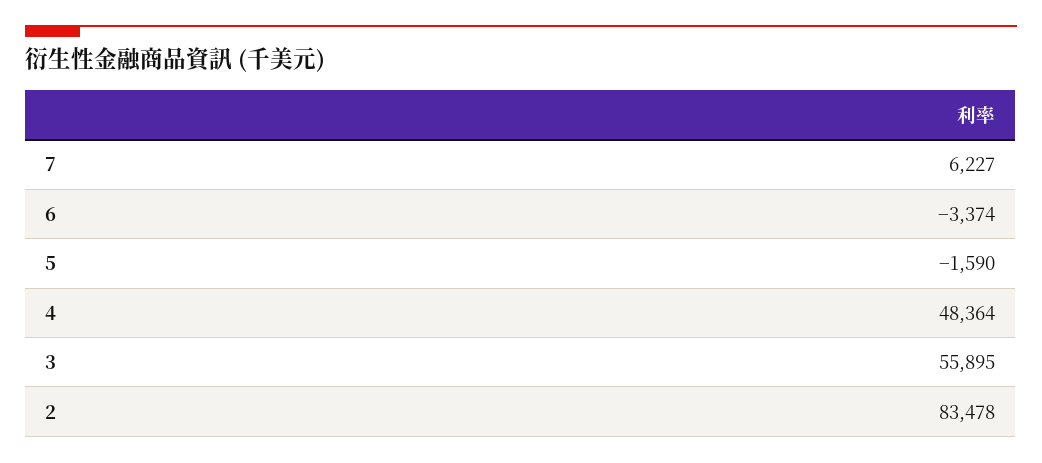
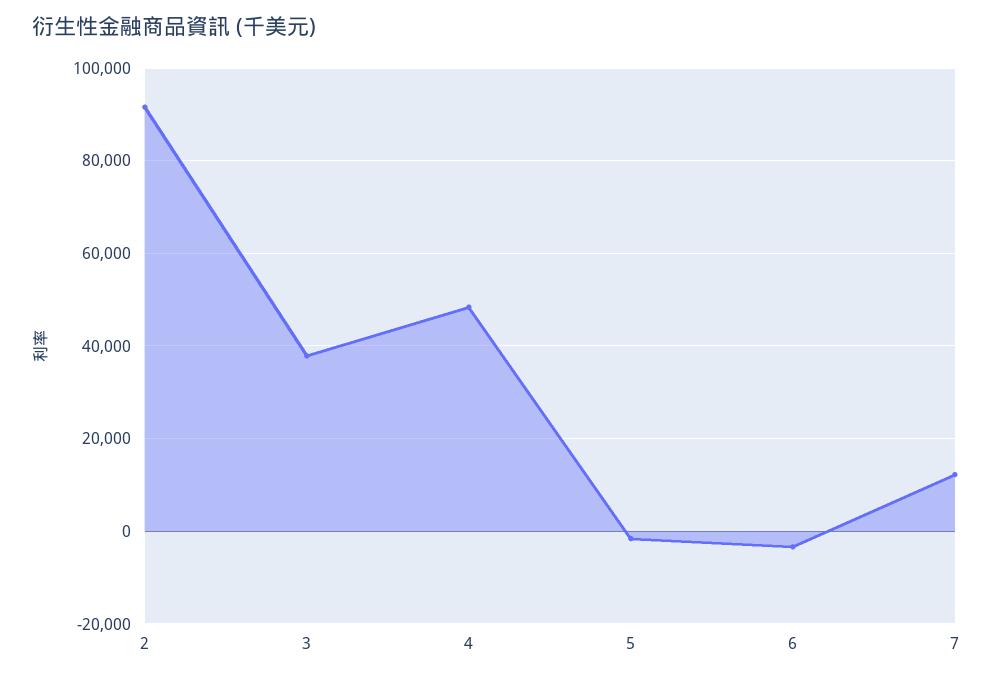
  {
-   "7": 6227,
+   "7": 12000,
    "6": -3374,
    "5": -1590,
    "4": 48364,
-   "3": 55895,
+   "3": 38000,
-   "2": 83478
+   "2": 92000
  }

